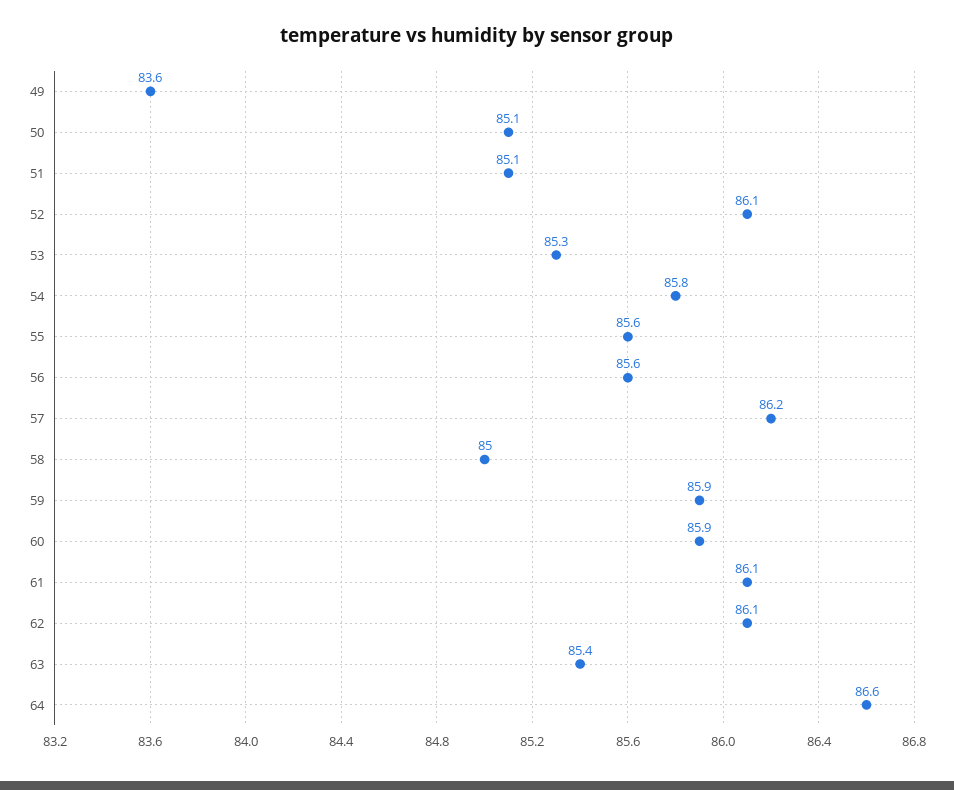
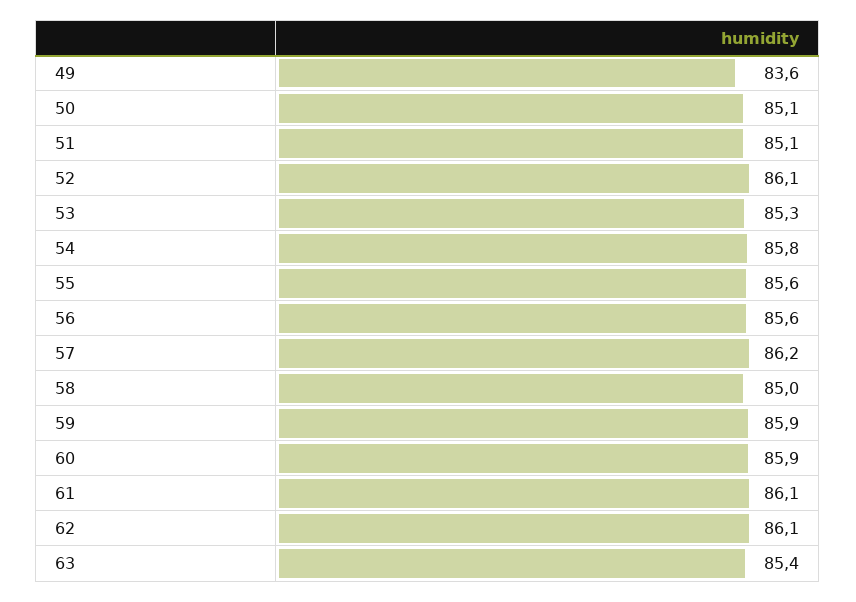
  {
    "49": 83.6,
    "50": 85.1,
    "51": 85.1,
    "52": 86.1,
    "53": 85.3,
    "54": 85.8,
    "55": 85.6,
    "56": 85.6,
    "57": 86.2,
    "58": 85,
    "59": 85.9,
    "60": 85.9,
    "61": 86.1,
    "62": 86.1,
-   "63": 85.4,
+   "63": 85.4
-   "64": 86.6
  }

